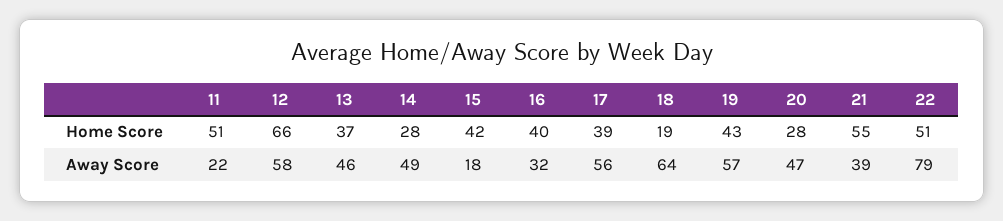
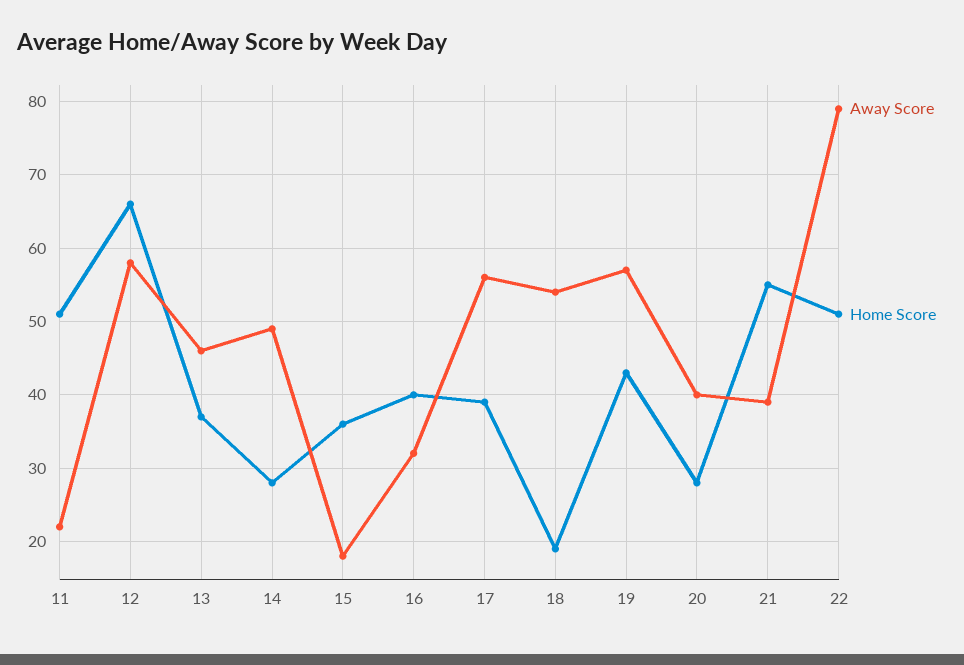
  {
    "Home Score": {
      "11": 51,
      "12": 66,
      "13": 37,
      "14": 28,
-     "15": 42,
+     "15": 36,
      "16": 40,
      "17": 39,
      "18": 19,
      "19": 43,
      "20": 28,
      "21": 55,
      "22": 51
    },
    "Away Score": {
      "11": 22,
      "12": 58,
      "13": 46,
      "14": 49,
      "15": 18,
      "16": 32,
      "17": 56,
-     "18": 64,
+     "18": 54,
      "19": 57,
-     "20": 47,
+     "20": 40,
      "21": 39,
      "22": 79
    }
  }

